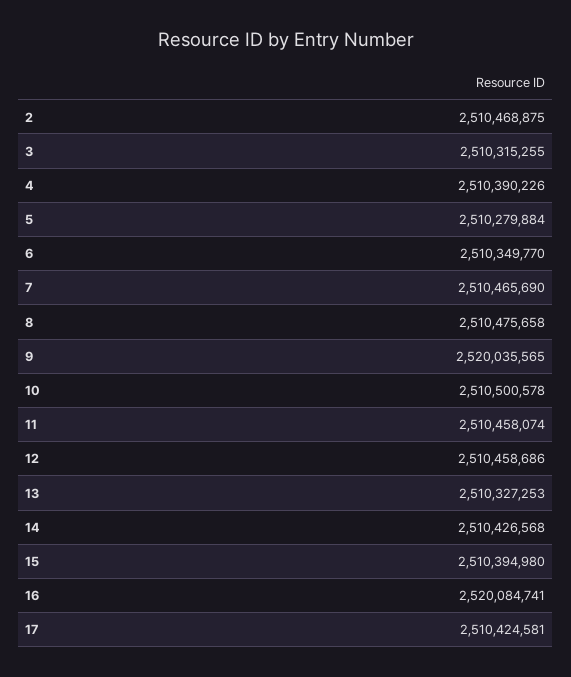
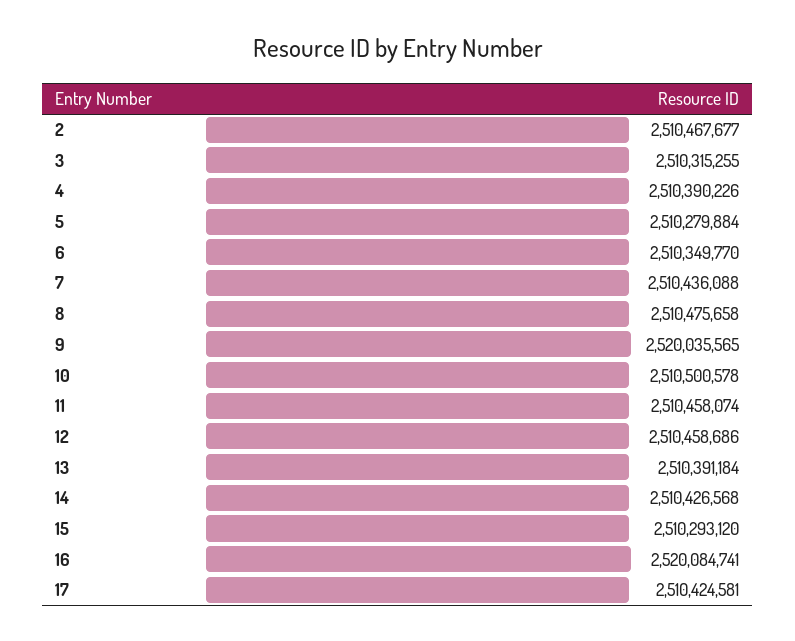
  {
-   "2": 2510468875,
+   "2": 2510467677,
    "3": 2510315255,
    "4": 2510390226,
    "5": 2510279884,
    "6": 2510349770,
-   "7": 2510465690,
+   "7": 2510436088,
    "8": 2510475658,
    "9": 2520035565,
    "10": 2510500578,
    "11": 2510458074,
    "12": 2510458686,
-   "13": 2510327253,
+   "13": 2510391184,
    "14": 2510426568,
-   "15": 2510394980,
+   "15": 2510293120,
    "16": 2520084741,
    "17": 2510424581
  }

